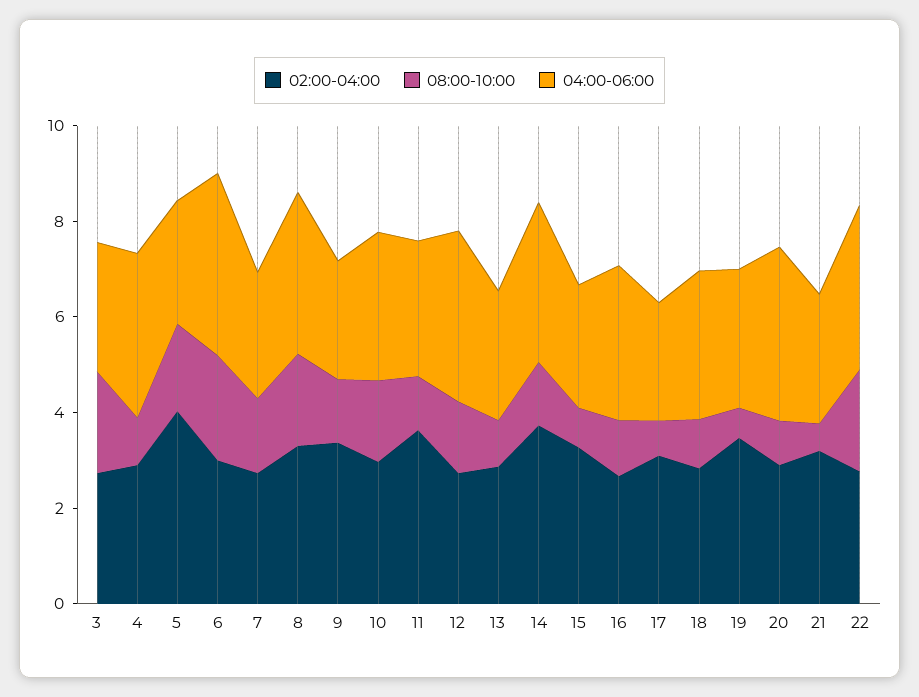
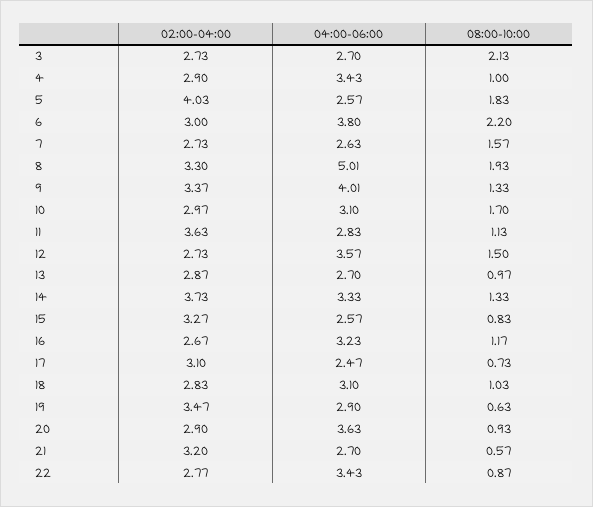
  {
    "02:00-04:00": {
      "3": 2.73,
      "4": 2.9,
      "5": 4.03,
      "6": 3,
      "7": 2.73,
      "8": 3.3,
      "9": 3.37,
      "10": 2.97,
      "11": 3.63,
      "12": 2.73,
      "13": 2.87,
      "14": 3.73,
      "15": 3.27,
      "16": 2.67,
      "17": 3.1,
      "18": 2.83,
      "19": 3.47,
      "20": 2.9,
      "21": 3.2,
      "22": 2.77
    },
    "08:00-10:00": {
      "3": 2.13,
      "4": 1,
      "5": 1.83,
      "6": 2.2,
      "7": 1.57,
      "8": 1.93,
      "9": 1.33,
      "10": 1.7,
      "11": 1.13,
      "12": 1.5,
      "13": 0.97,
      "14": 1.33,
      "15": 0.83,
      "16": 1.17,
      "17": 0.73,
      "18": 1.03,
      "19": 0.63,
      "20": 0.93,
      "21": 0.57,
-     "22": 2
+     "22": 0.87
    },
    "04:00-06:00": {
      "3": 2.7,
      "4": 3.43,
      "5": 2.57,
      "6": 3.8,
      "7": 2.63,
-     "8": 3.5,
+     "8": 5.01,
-     "9": 2.5,
+     "9": 4.01,
      "10": 3.1,
      "11": 2.83,
      "12": 3.57,
      "13": 2.7,
      "14": 3.33,
      "15": 2.57,
      "16": 3.23,
      "17": 2.47,
      "18": 3.1,
      "19": 2.9,
      "20": 3.63,
      "21": 2.7,
      "22": 3.43
    }
  }

